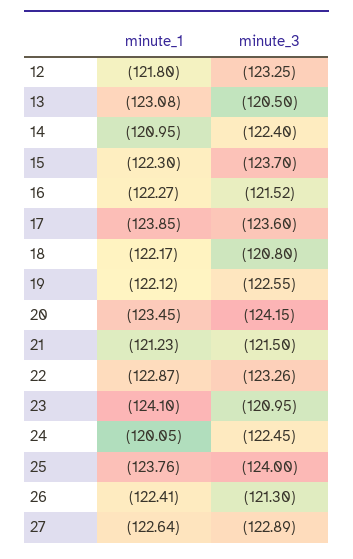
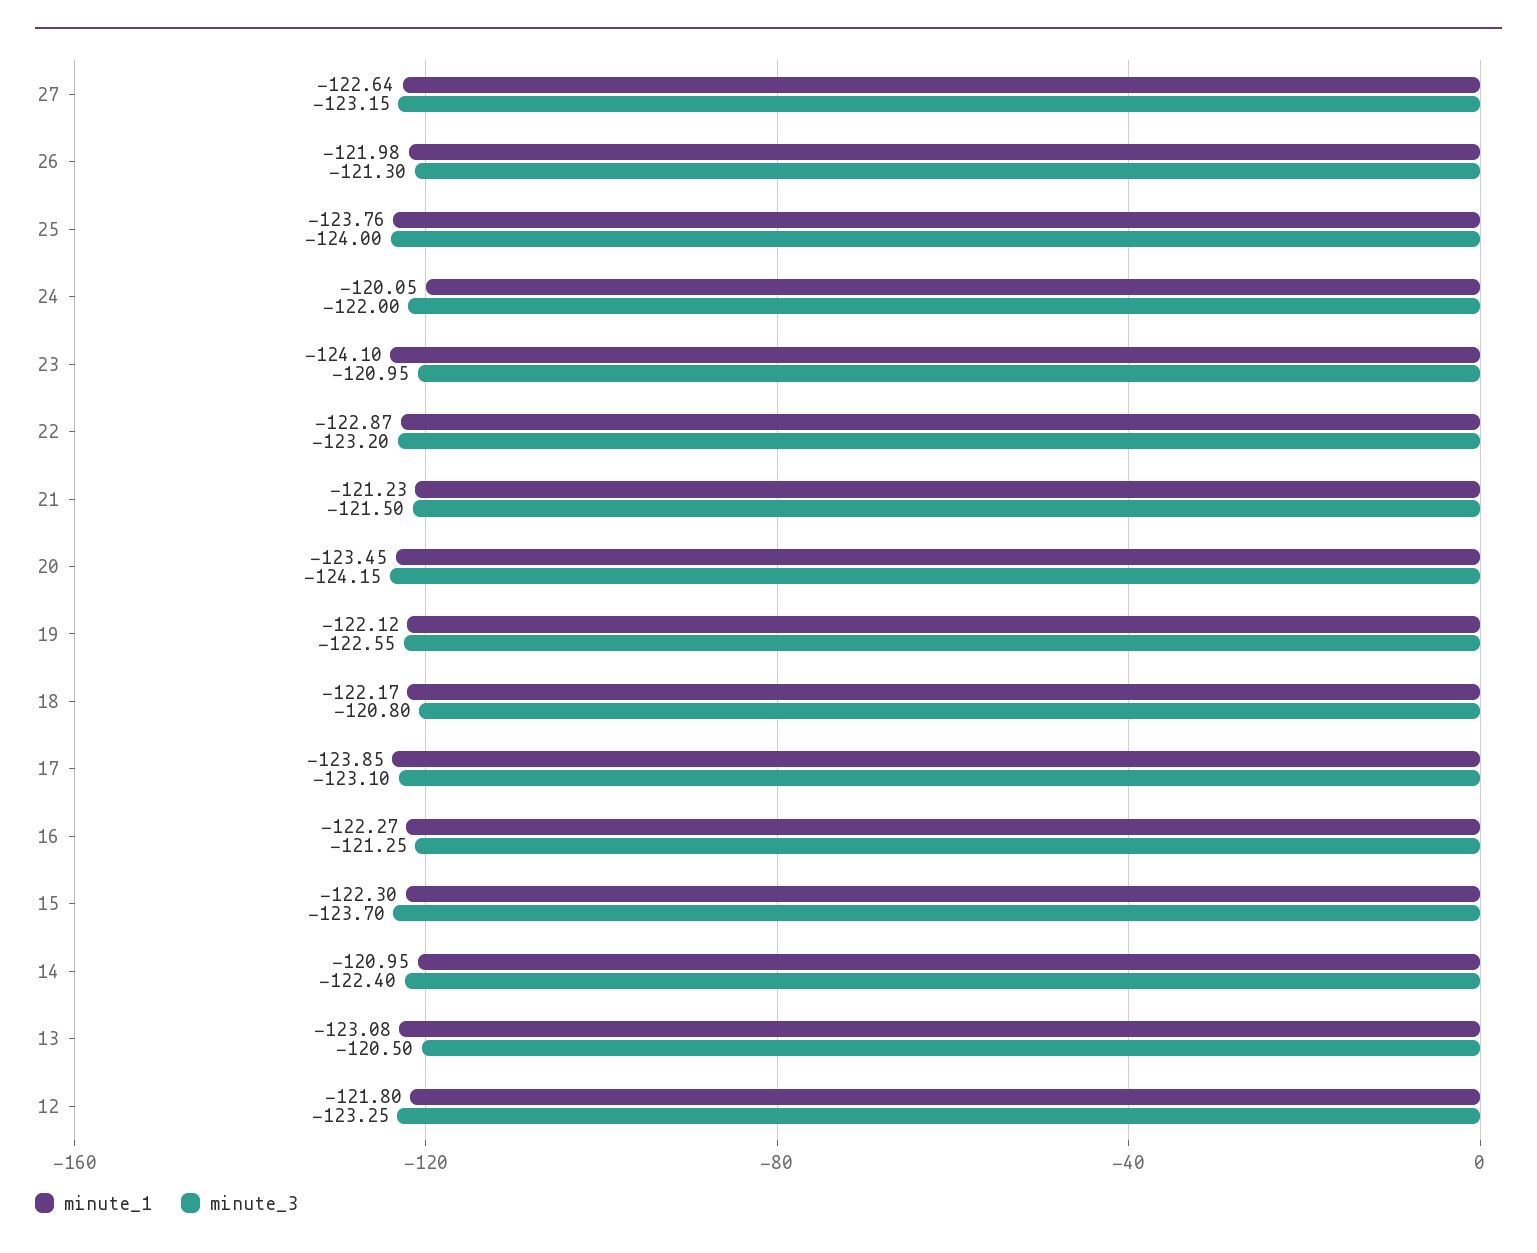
  {
    "minute_1": {
      "12": -121.8,
      "13": -123.08,
      "14": -120.95,
      "15": -122.3,
      "16": -122.27,
      "17": -123.85,
      "18": -122.17,
      "19": -122.12,
      "20": -123.45,
      "21": -121.23,
      "22": -122.87,
      "23": -124.1,
      "24": -120.05,
      "25": -123.76,
-     "26": -122.41,
+     "26": -121.98,
      "27": -122.64
    },
    "minute_3": {
      "12": -123.25,
      "13": -120.5,
      "14": -122.4,
      "15": -123.7,
-     "16": -121.52,
+     "16": -121.25,
-     "17": -123.6,
+     "17": -123.1,
      "18": -120.8,
      "19": -122.55,
      "20": -124.15,
      "21": -121.5,
-     "22": -123.26,
+     "22": -123.2,
      "23": -120.95,
-     "24": -122.45,
+     "24": -122,
      "25": -124,
      "26": -121.3,
-     "27": -122.89
+     "27": -123.15
    }
  }

